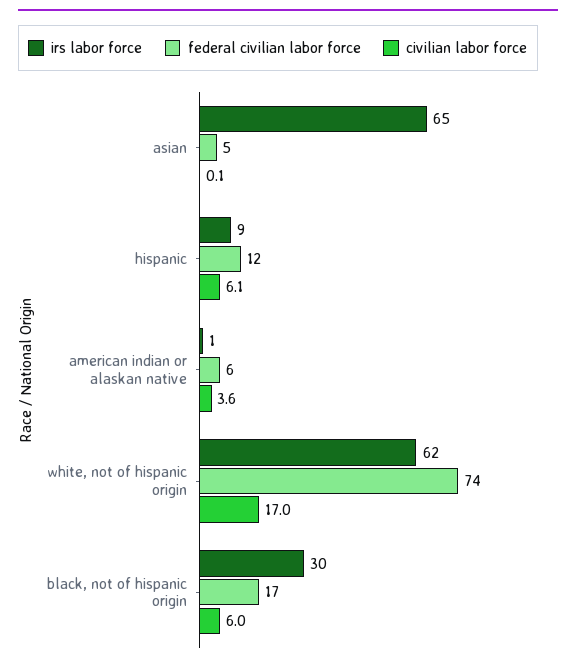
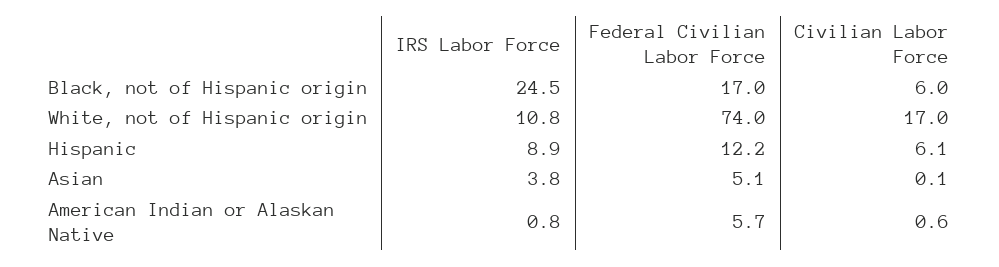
  {
    "irs labor force": {
-     "asian": 65,
+     "asian": 3.8,
      "hispanic": 8.9,
      "american indian or alaskan native": 0.8,
-     "white, not of hispanic origin": 62,
+     "white, not of hispanic origin": 10.8,
-     "black, not of hispanic origin": 30
+     "black, not of hispanic origin": 24.5
    },
    "federal civilian labor force": {
      "asian": 5.1,
      "hispanic": 12.2,
      "american indian or alaskan native": 5.7,
      "white, not of hispanic origin": 74,
      "black, not of hispanic origin": 17
    },
    "civilian labor force": {
      "asian": 0.1,
      "hispanic": 6.1,
-     "american indian or alaskan native": 3.6,
+     "american indian or alaskan native": 0.6,
      "white, not of hispanic origin": 17,
      "black, not of hispanic origin": 6
    }
  }

